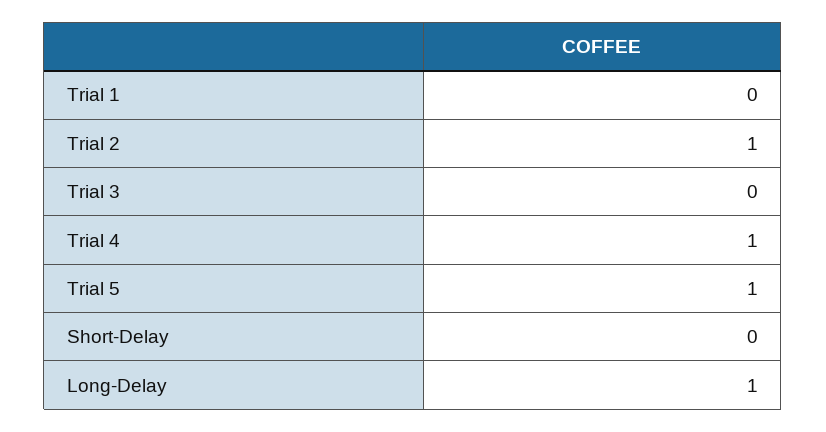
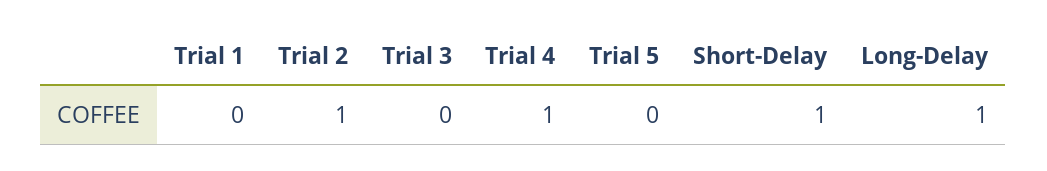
  {
    "Trial 1": 0,
    "Trial 2": 1,
    "Trial 3": 0,
    "Trial 4": 1,
-   "Trial 5": 1,
+   "Trial 5": 0,
-   "Short-Delay": 0,
+   "Short-Delay": 1,
    "Long-Delay": 1
  }

